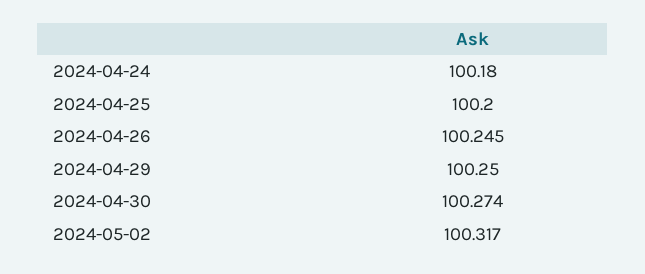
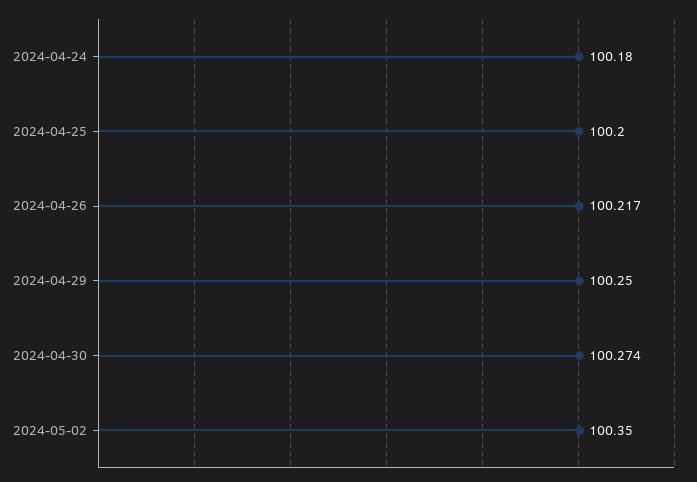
  {
    "2024-04-24": 100.18,
    "2024-04-25": 100.2,
-   "2024-04-26": 100.245,
+   "2024-04-26": 100.217,
    "2024-04-29": 100.25,
    "2024-04-30": 100.274,
-   "2024-05-02": 100.317
+   "2024-05-02": 100.35
  }

